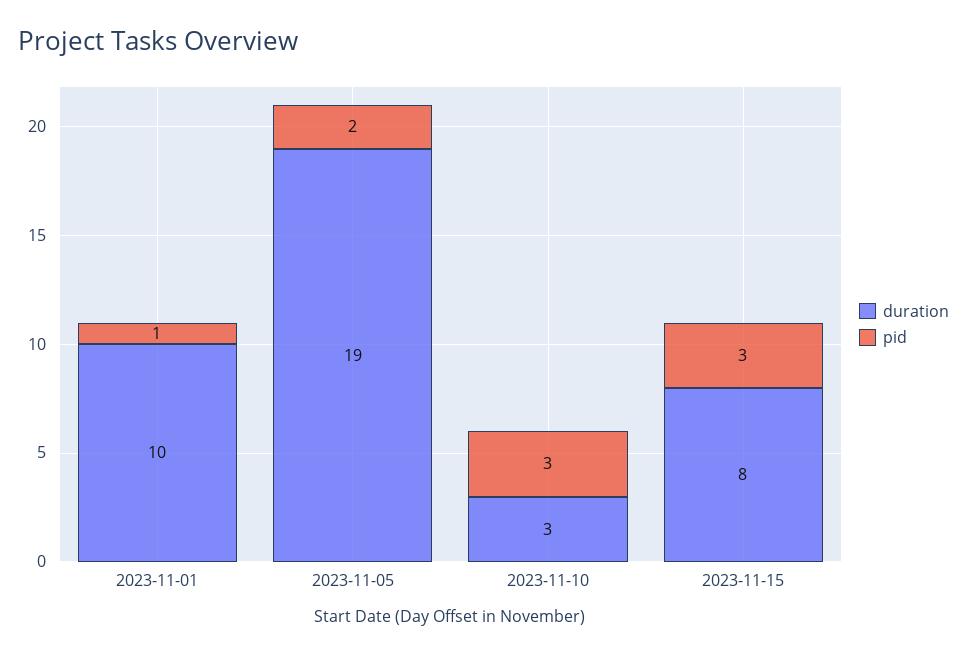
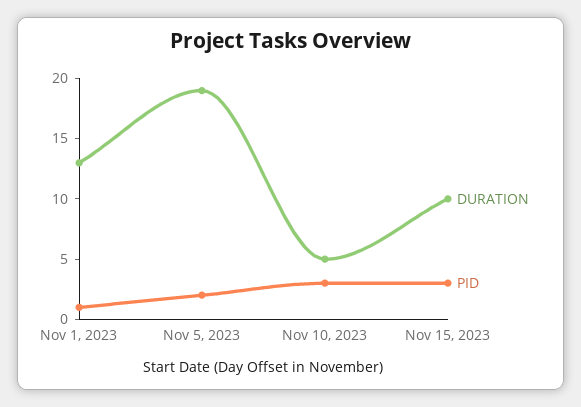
  {
    "duration": {
-     "2023-11-01": 10,
+     "2023-11-01": 13,
      "2023-11-05": 19,
-     "2023-11-10": 3,
+     "2023-11-10": 5,
-     "2023-11-15": 8
+     "2023-11-15": 10
    },
    "pid": {
      "2023-11-01": 1,
      "2023-11-05": 2,
      "2023-11-10": 3,
      "2023-11-15": 3
    }
  }

